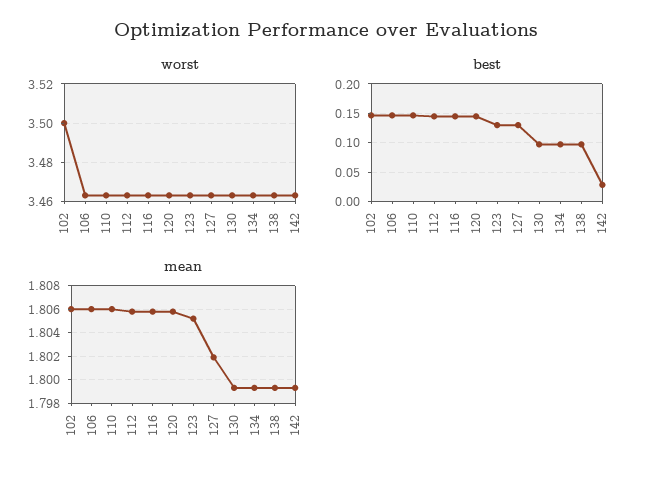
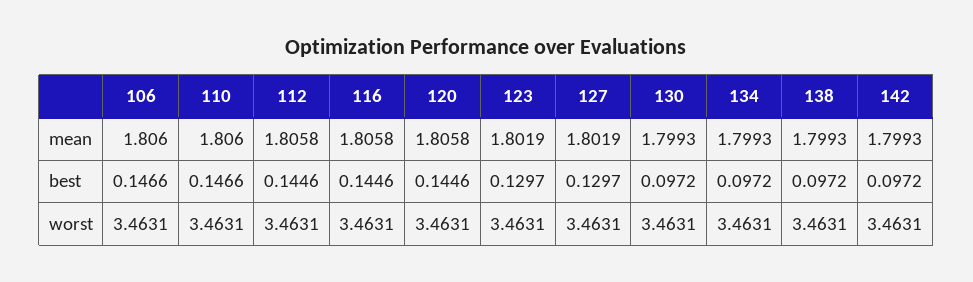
  {
    "worst": {
-     "102": 3.5,
      "106": 3.4631,
      "110": 3.4631,
      "112": 3.4631,
      "116": 3.4631,
      "120": 3.4631,
      "123": 3.4631,
      "127": 3.4631,
      "130": 3.4631,
      "134": 3.4631,
      "138": 3.4631,
      "142": 3.4631
    },
    "best": {
-     "102": 0.15,
      "106": 0.1466,
      "110": 0.1466,
      "112": 0.1446,
      "116": 0.1446,
      "120": 0.1446,
      "123": 0.1297,
      "127": 0.1297,
      "130": 0.0972,
      "134": 0.0972,
      "138": 0.0972,
-     "142": 0.025
+     "142": 0.0972
    },
    "mean": {
-     "102": 1.806,
      "106": 1.806,
      "110": 1.806,
      "112": 1.8058,
      "116": 1.8058,
      "120": 1.8058,
-     "123": 1.805,
+     "123": 1.8019,
      "127": 1.8019,
      "130": 1.7993,
      "134": 1.7993,
      "138": 1.7993,
      "142": 1.7993
    }
  }

